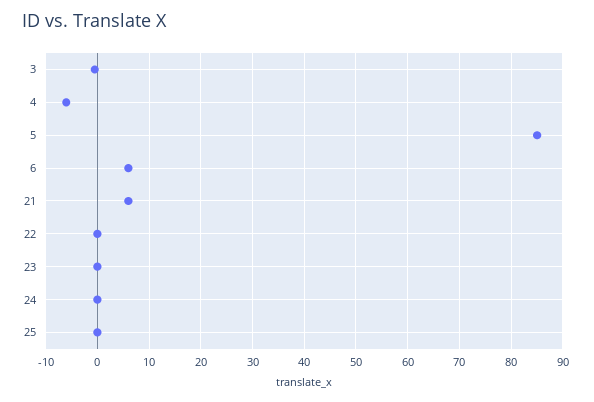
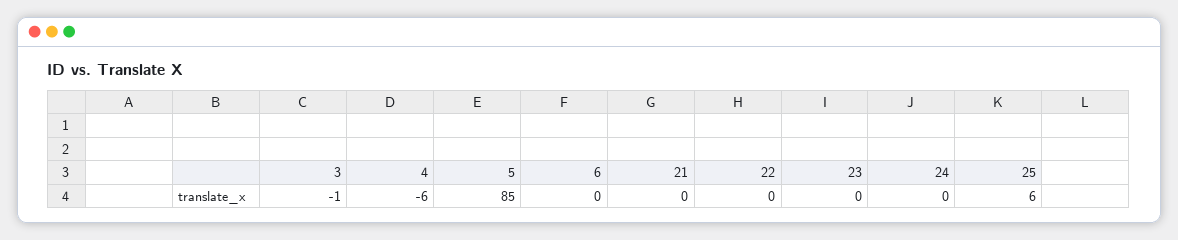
  {
    "3": -1,
    "4": -6,
    "5": 85,
-   "6": 6,
+   "6": 0,
-   "21": 6,
+   "21": 0,
    "22": 0,
    "23": 0,
    "24": 0,
-   "25": 0
+   "25": 6
  }

